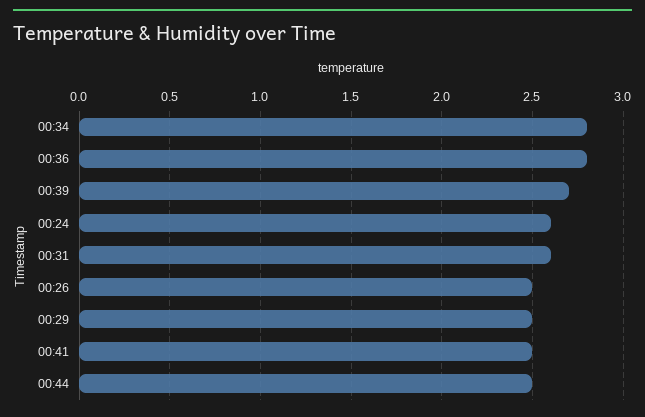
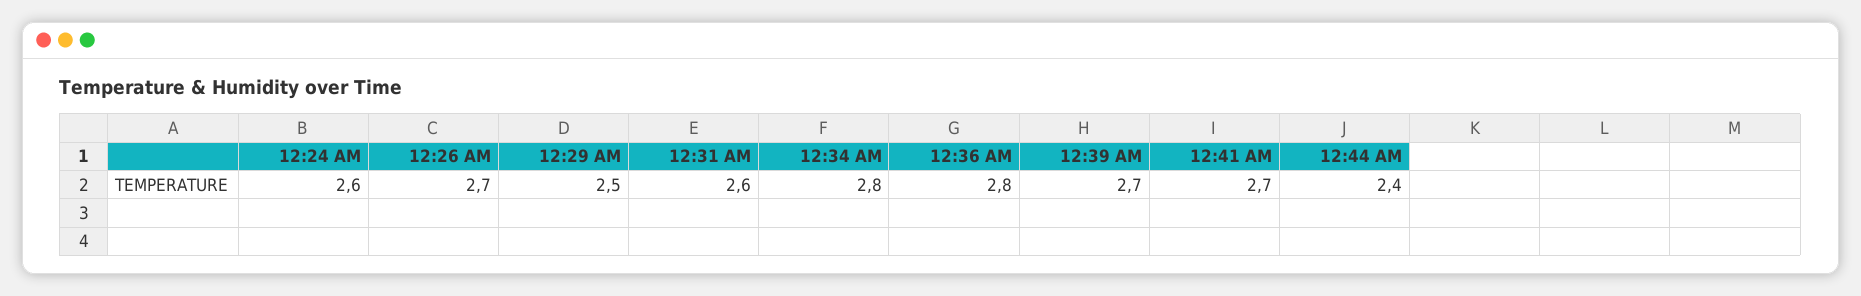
  {
    "00:34": 2.8,
    "00:36": 2.8,
    "00:39": 2.7,
    "00:24": 2.6,
    "00:31": 2.6,
-   "00:26": 2.5,
+   "00:26": 2.7,
    "00:29": 2.5,
-   "00:41": 2.5,
+   "00:41": 2.7,
-   "00:44": 2.5
+   "00:44": 2.4
  }

